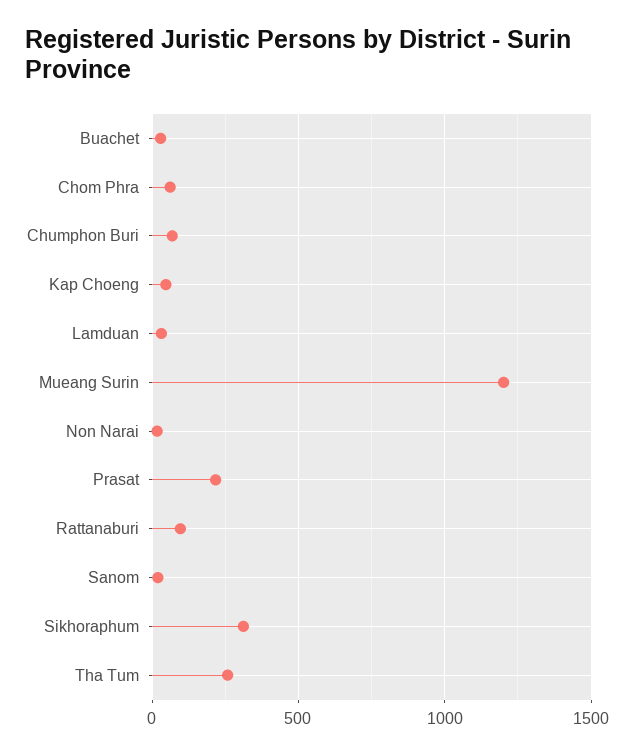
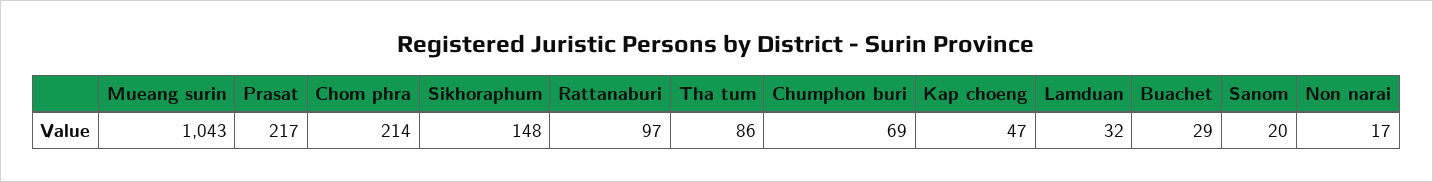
  {
    "Buachet": 29,
-   "Chom Phra": 50,
+   "Chom Phra": 214,
    "Chumphon Buri": 69,
    "Kap Choeng": 47,
    "Lamduan": 32,
-   "Mueang Surin": 1200,
+   "Mueang Surin": 1043,
    "Non Narai": 17,
    "Prasat": 217,
    "Rattanaburi": 97,
    "Sanom": 20,
-   "Sikhoraphum": 300,
+   "Sikhoraphum": 148,
-   "Tha Tum": 250
+   "Tha Tum": 86
  }

